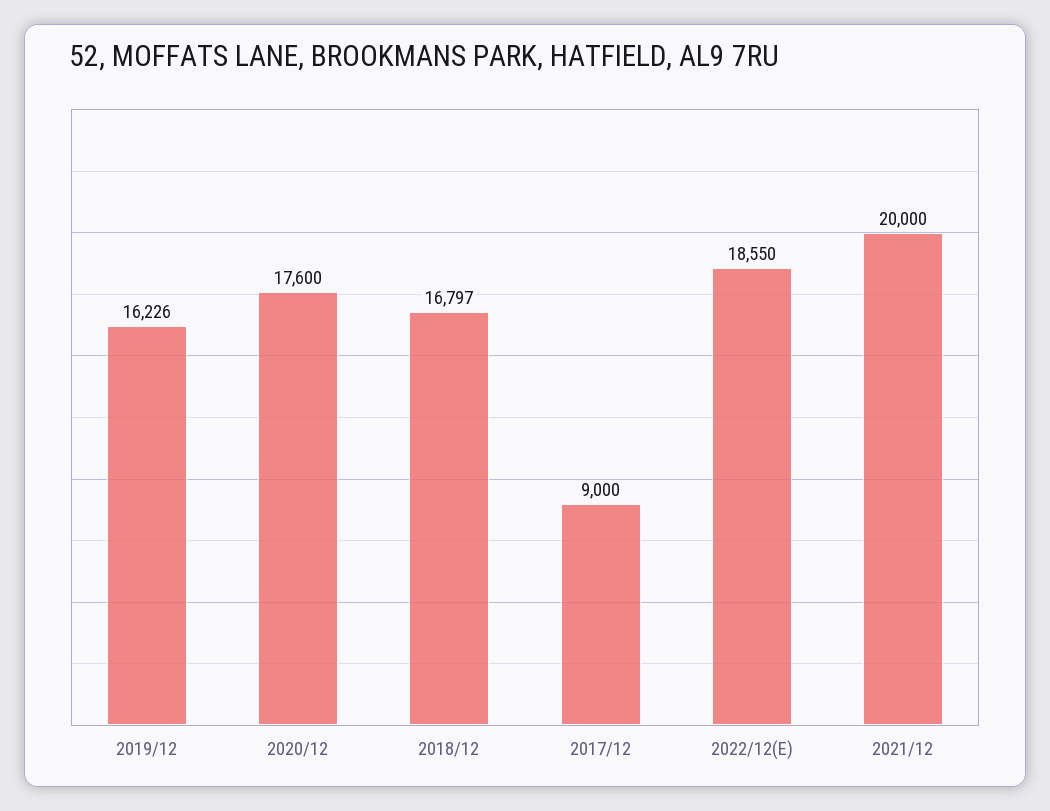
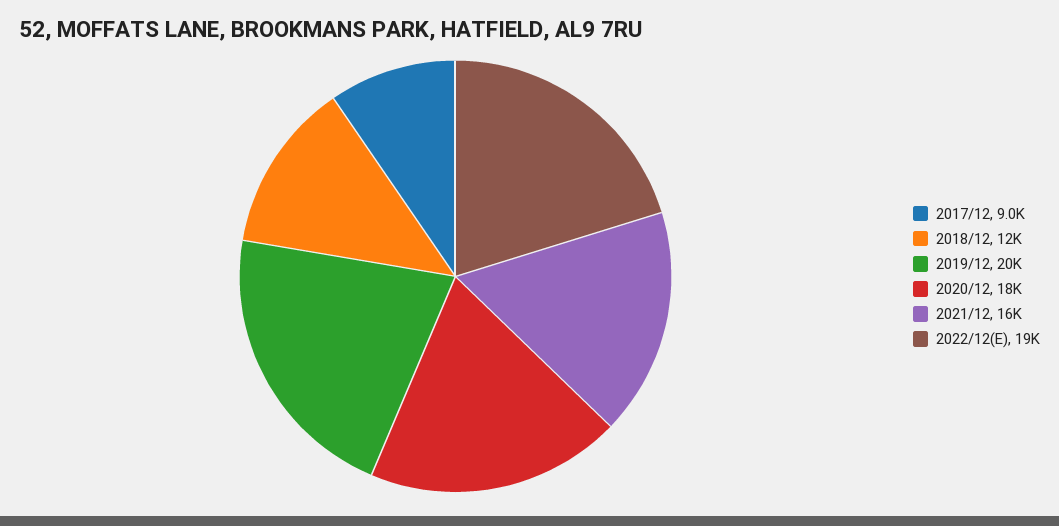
  {
-   "2019/12": 16226,
+   "2019/12": 20000,
    "2020/12": 17600,
-   "2018/12": 16797,
+   "2018/12": 12000,
    "2017/12": 9000,
    "2022/12(E)": 18550,
-   "2021/12": 20000
+   "2021/12": 16000
  }

